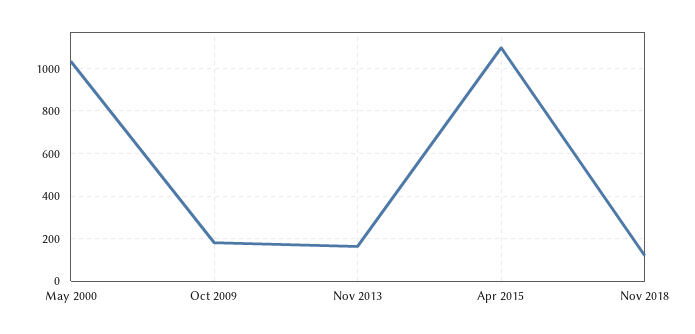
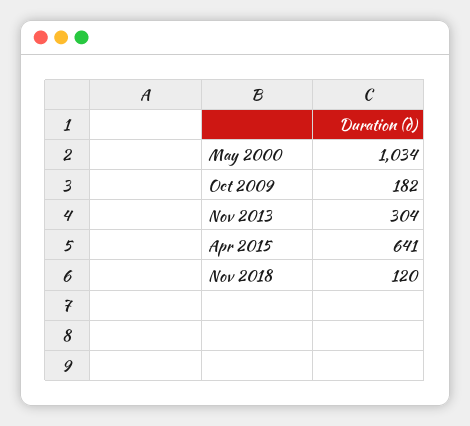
  {
    "May 2000": 1034,
    "Oct 2009": 182,
-   "Nov 2013": 150,
+   "Nov 2013": 304,
-   "Apr 2015": 1100,
+   "Apr 2015": 641,
    "Nov 2018": 120
  }

